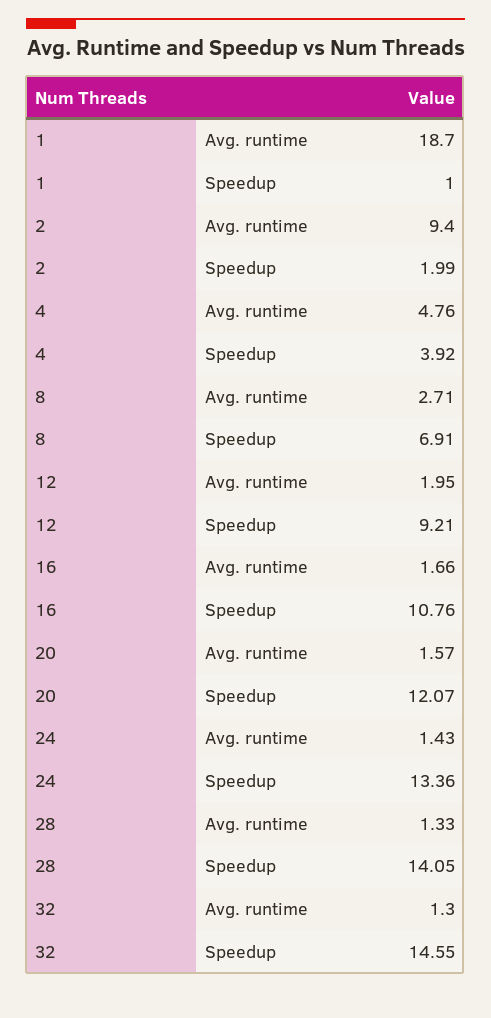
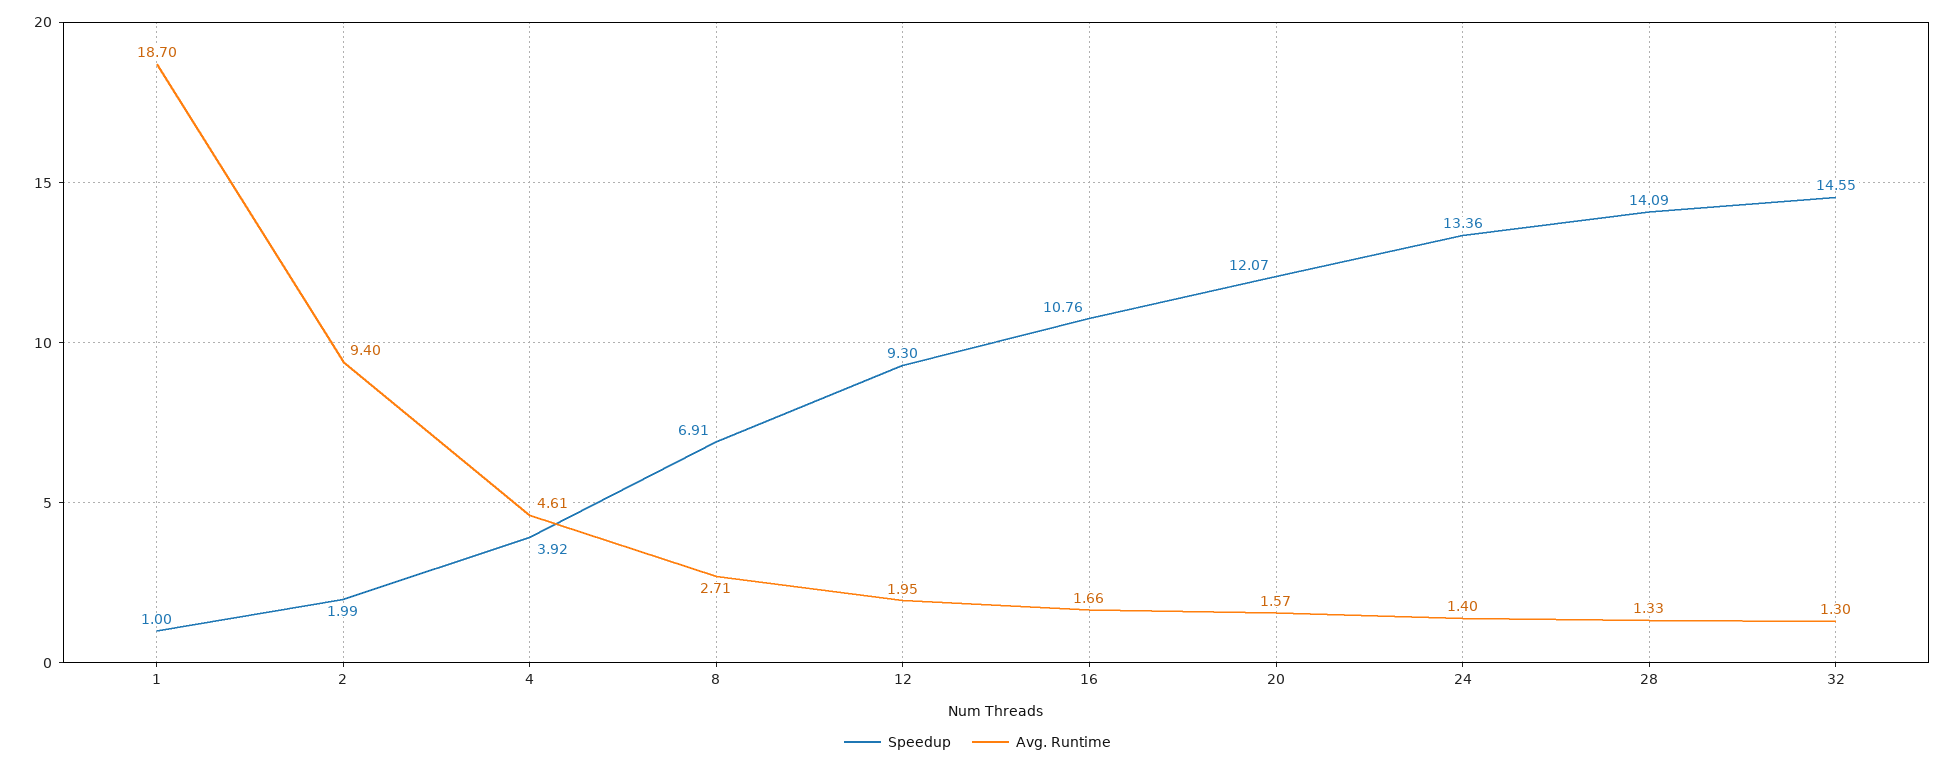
  {
    "Avg. runtime": {
      "1": 18.7,
      "2": 9.4,
-     "4": 4.76,
+     "4": 4.61,
      "8": 2.71,
      "12": 1.95,
      "16": 1.66,
      "20": 1.57,
-     "24": 1.43,
+     "24": 1.4,
      "28": 1.33,
      "32": 1.3
    },
    "Speedup": {
      "1": 1,
      "2": 1.99,
      "4": 3.92,
      "8": 6.91,
-     "12": 9.21,
+     "12": 9.3,
      "16": 10.76,
      "20": 12.07,
      "24": 13.36,
-     "28": 14.05,
+     "28": 14.09,
      "32": 14.55
    }
  }

